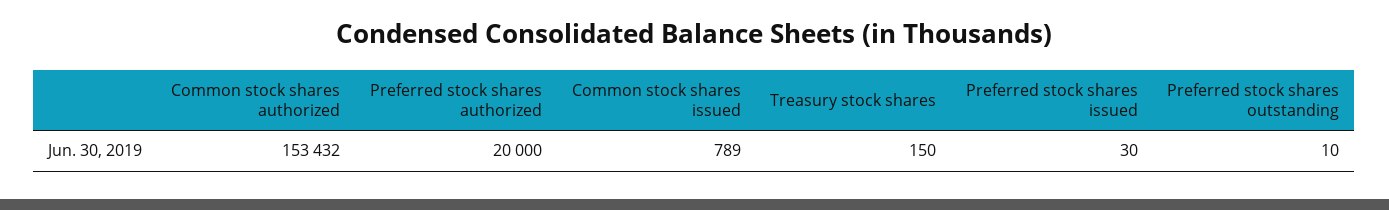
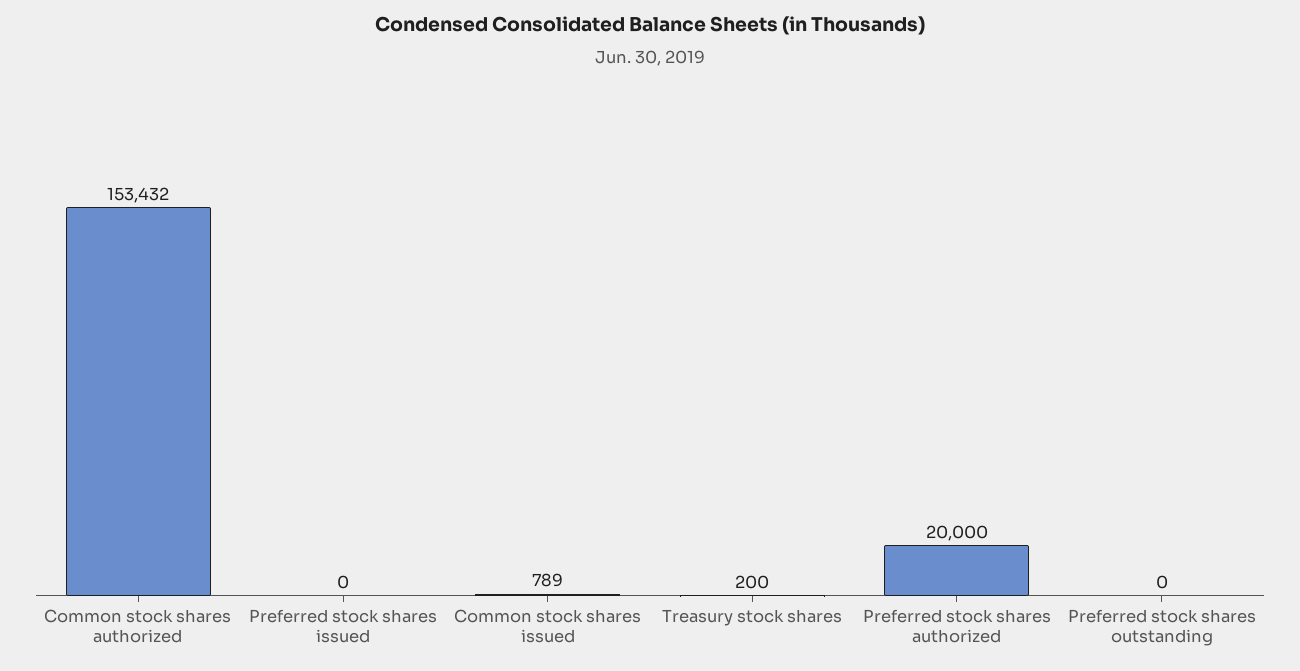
  {
    "Common stock shares authorized": 153432,
    "Preferred stock shares authorized": 20000,
    "Common stock shares issued": 789,
-   "Treasury stock shares": 150,
+   "Treasury stock shares": 200,
-   "Preferred stock shares issued": 30,
+   "Preferred stock shares issued": 0,
-   "Preferred stock shares outstanding": 10
+   "Preferred stock shares outstanding": 0
  }

